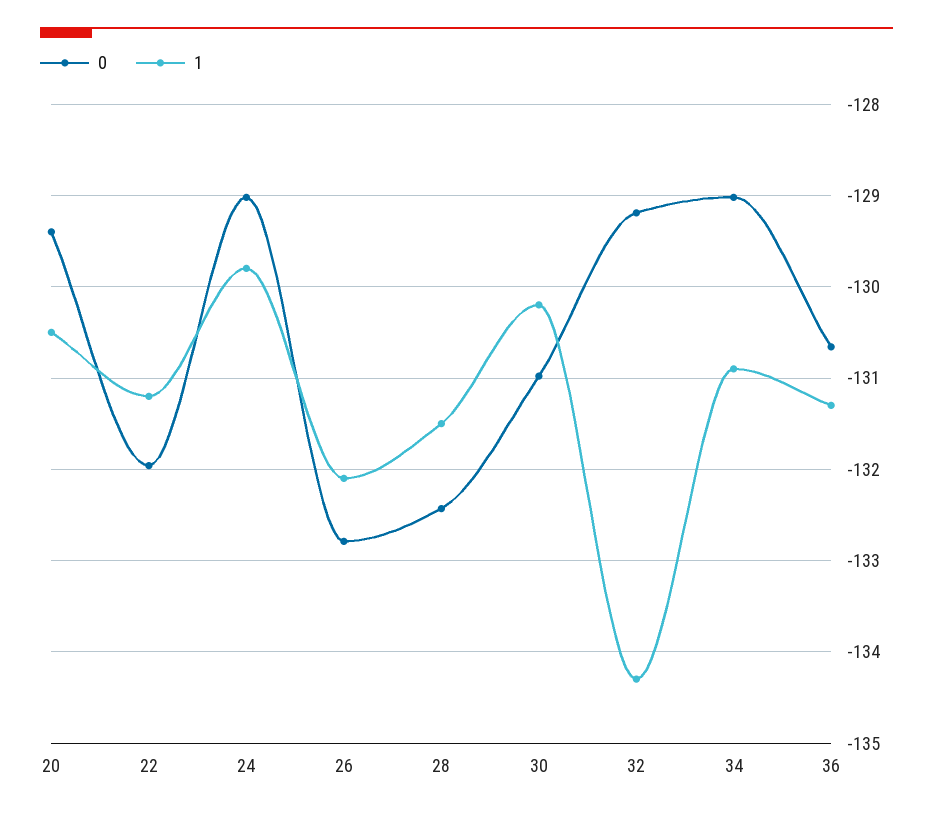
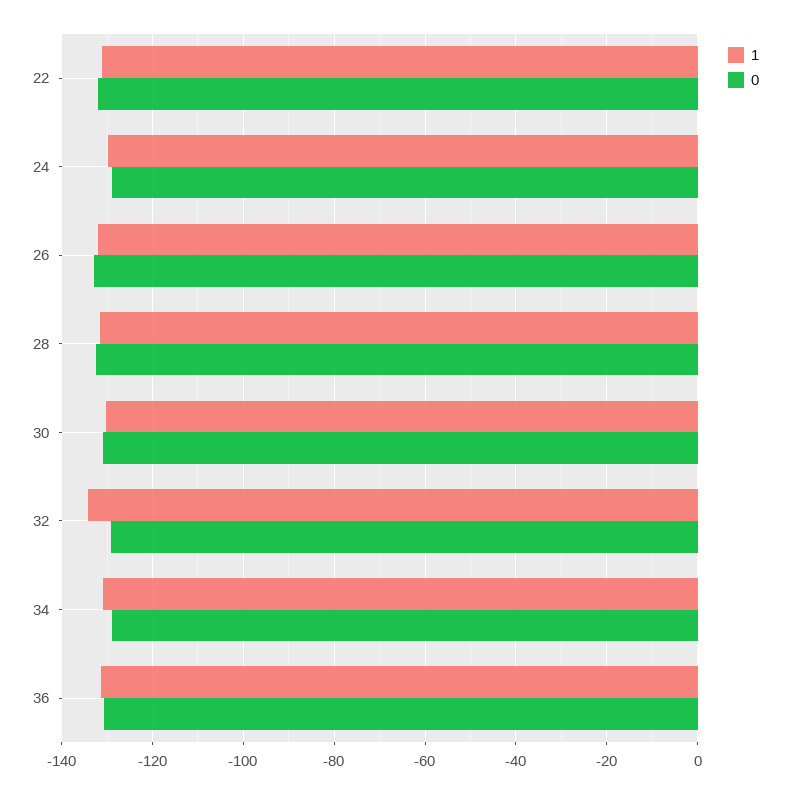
  {
    "0": {
-     "20": -129.4,
      "22": -132,
      "24": -129,
      "26": -132.8,
      "28": -132.4,
      "30": -131,
      "32": -129.2,
      "34": -129,
      "36": -130.7
    },
    "1": {
-     "20": -130.5,
      "22": -131.2,
      "24": -129.8,
      "26": -132.1,
      "28": -131.5,
      "30": -130.2,
      "32": -134.3,
      "34": -130.9,
      "36": -131.3
    }
  }

